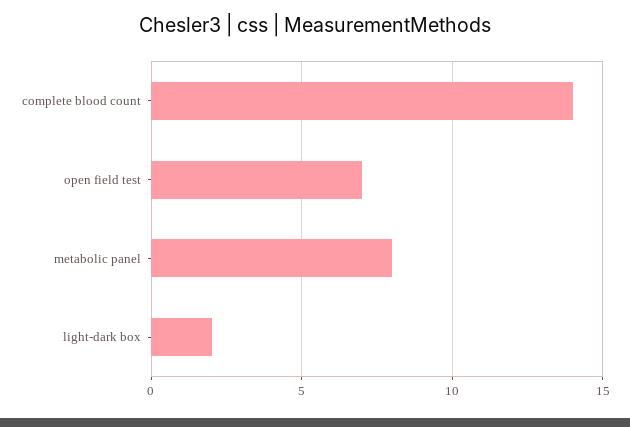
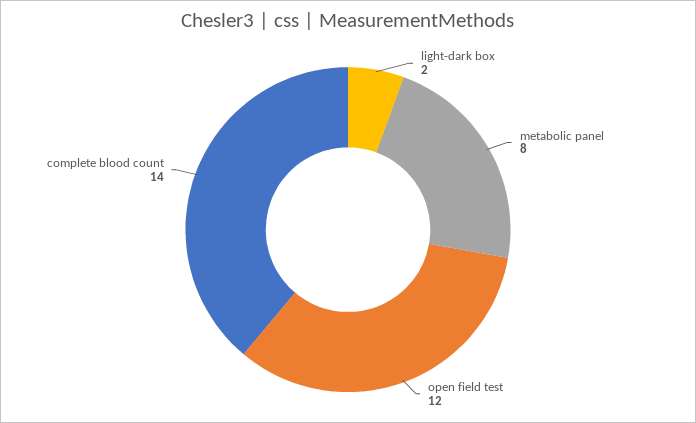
  {
    "complete blood count": 14,
-   "open field test": 7,
+   "open field test": 12,
    "metabolic panel": 8,
    "light-dark box": 2
  }

